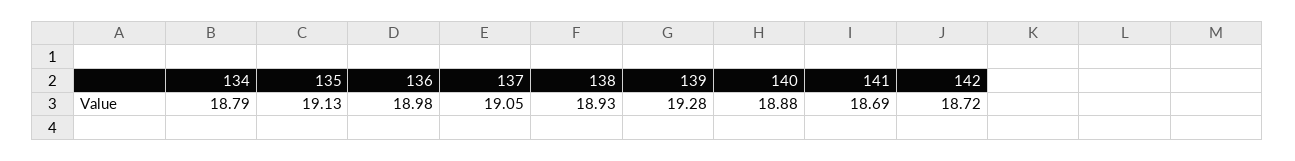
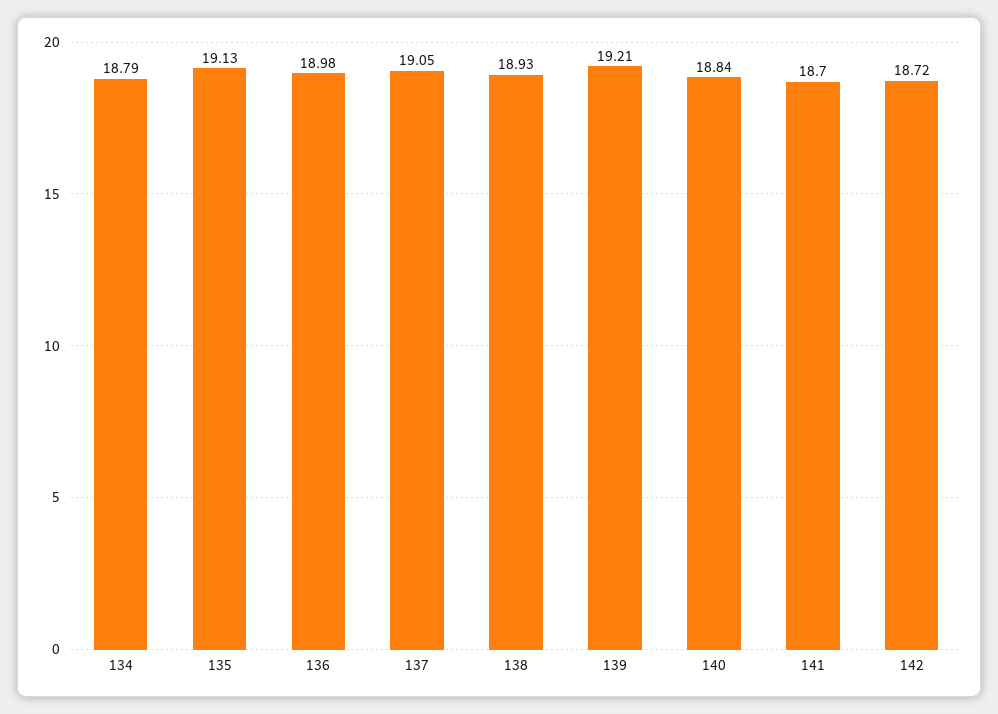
  {
    "134": 18.79,
    "135": 19.13,
    "136": 18.98,
    "137": 19.05,
    "138": 18.93,
-   "139": 19.28,
+   "139": 19.21,
-   "140": 18.88,
+   "140": 18.84,
-   "141": 18.69,
+   "141": 18.7,
    "142": 18.72
  }

